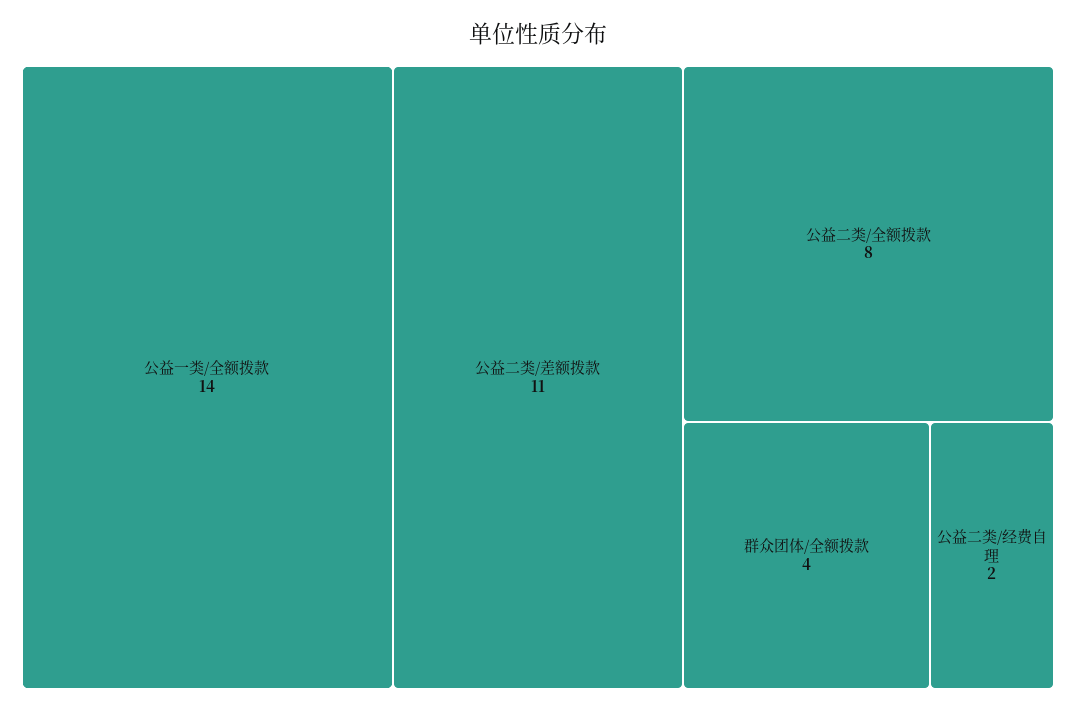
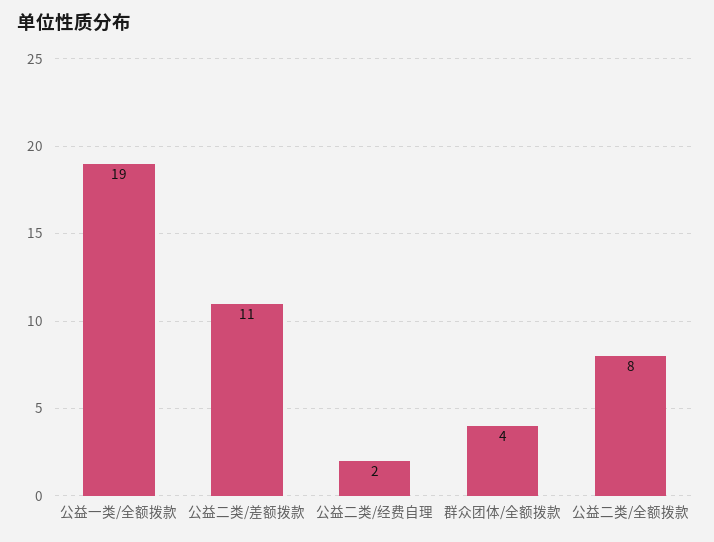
  {
-   "公益一类/全额拨款": 14,
+   "公益一类/全额拨款": 19,
    "公益二类/差额拨款": 11,
    "公益二类/全额拨款": 8,
    "群众团体/全额拨款": 4,
    "公益二类/经费自理": 2
  }

